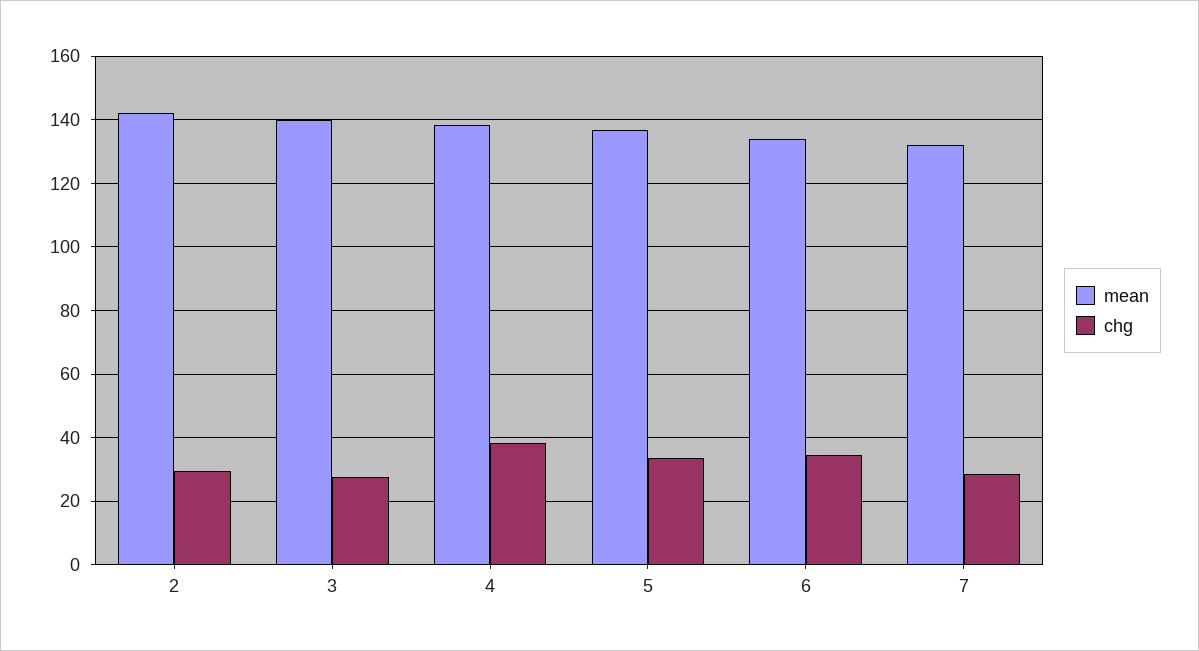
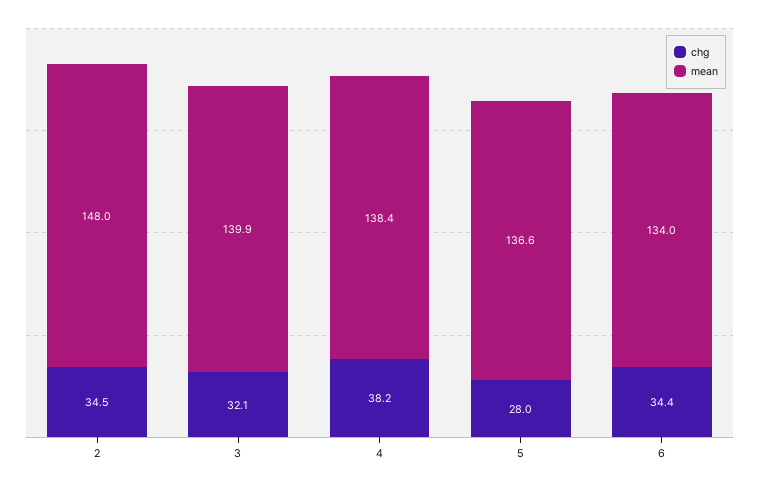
  {
    "mean": {
-     "2": 142,
+     "2": 148,
      "3": 139.9,
      "4": 138.4,
      "5": 136.6,
-     "6": 134,
+     "6": 134
-     "7": 132
    },
    "chg": {
-     "2": 30,
+     "2": 34.5,
-     "3": 28,
+     "3": 32.1,
      "4": 38.2,
-     "5": 34,
+     "5": 28,
-     "6": 34.4,
+     "6": 34.4
-     "7": 28
    }
  }

